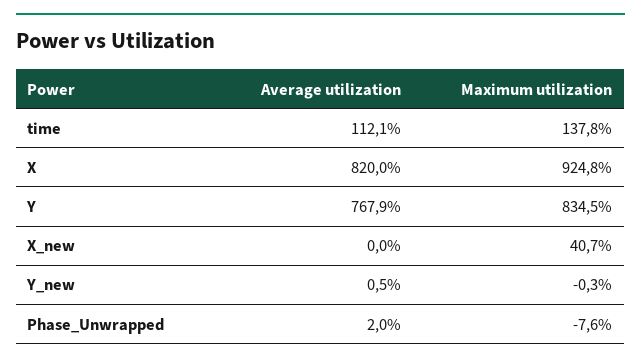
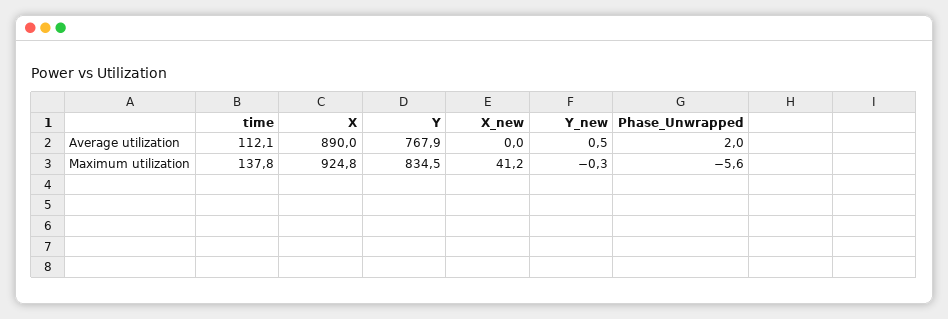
  {
    "Average utilization": {
      "time": 112.1,
-     "X": 820,
+     "X": 890,
      "Y": 767.9,
      "X_new": 0,
      "Y_new": 0.5,
      "Phase_Unwrapped": 2
    },
    "Maximum utilization": {
      "time": 137.8,
      "X": 924.8,
      "Y": 834.5,
-     "X_new": 40.7,
+     "X_new": 41.2,
      "Y_new": -0.3,
-     "Phase_Unwrapped": -7.6
+     "Phase_Unwrapped": -5.6
    }
  }

